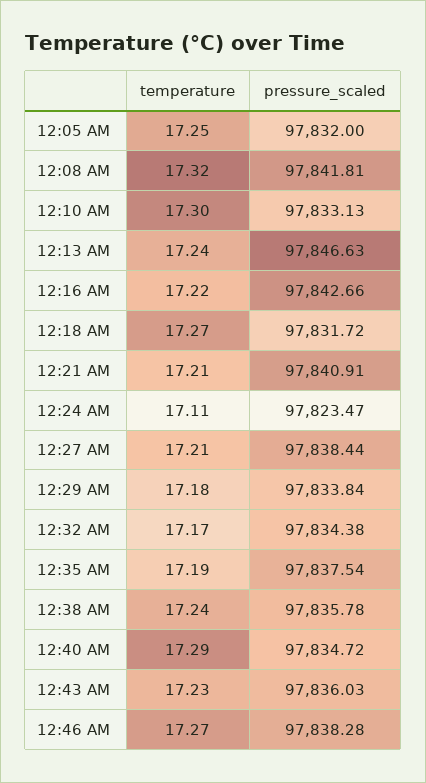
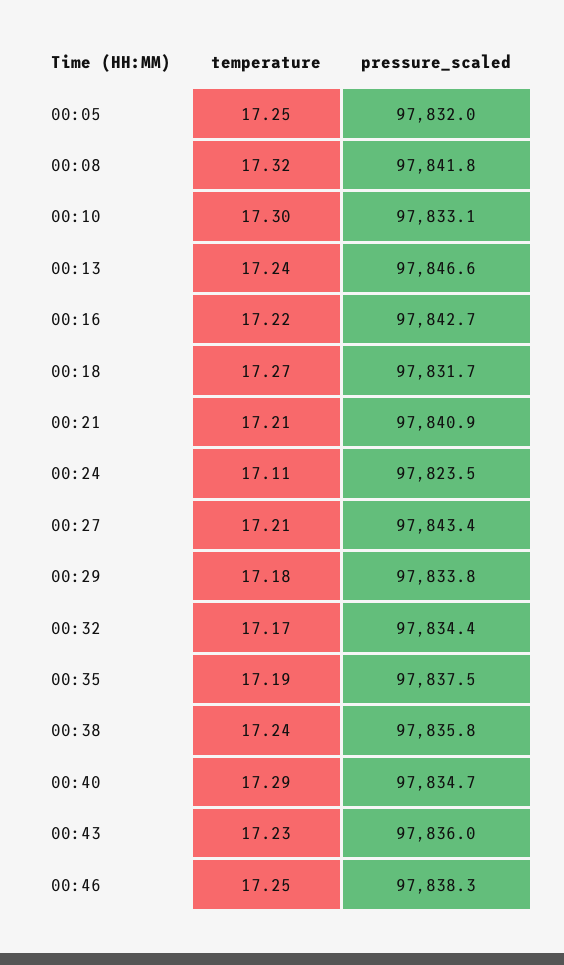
  {
    "temperature": {
      "12:05 AM": 17.25,
      "12:08 AM": 17.32,
      "12:10 AM": 17.3,
      "12:13 AM": 17.24,
      "12:16 AM": 17.22,
      "12:18 AM": 17.27,
      "12:21 AM": 17.21,
      "12:24 AM": 17.11,
      "12:27 AM": 17.21,
      "12:29 AM": 17.18,
      "12:32 AM": 17.17,
      "12:35 AM": 17.19,
      "12:38 AM": 17.24,
      "12:40 AM": 17.29,
      "12:43 AM": 17.23,
-     "12:46 AM": 17.27
+     "12:46 AM": 17.25
    },
    "pressure_scaled": {
      "12:05 AM": 97832,
      "12:08 AM": 97841.81,
      "12:10 AM": 97833.13,
      "12:13 AM": 97846.63,
      "12:16 AM": 97842.66,
      "12:18 AM": 97831.72,
      "12:21 AM": 97840.91,
      "12:24 AM": 97823.47,
-     "12:27 AM": 97838.44,
+     "12:27 AM": 97843.4,
      "12:29 AM": 97833.84,
      "12:32 AM": 97834.38,
      "12:35 AM": 97837.54,
      "12:38 AM": 97835.78,
      "12:40 AM": 97834.72,
      "12:43 AM": 97836.03,
      "12:46 AM": 97838.28
    }
  }

